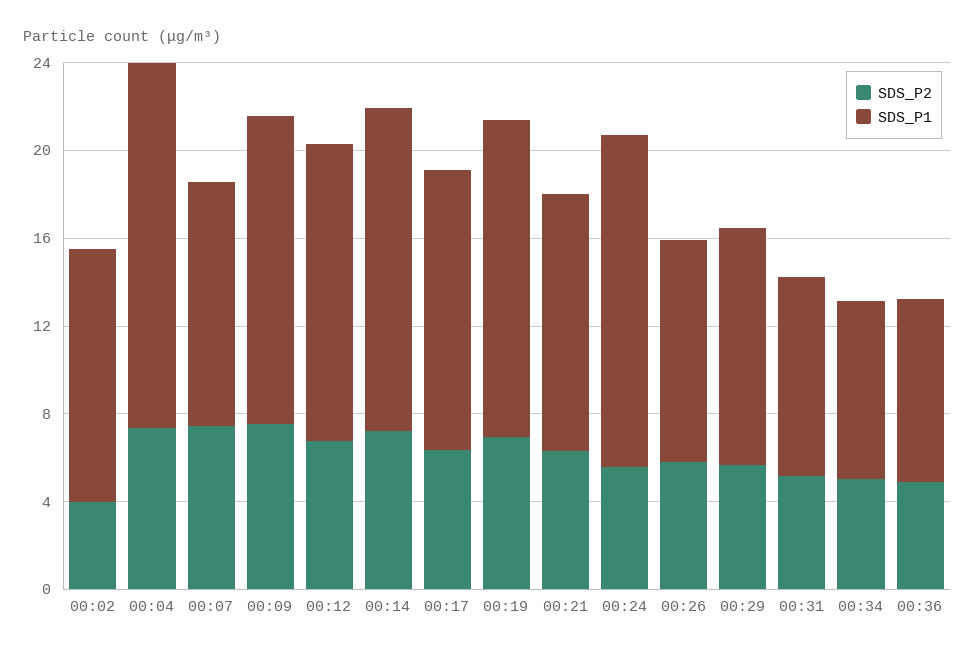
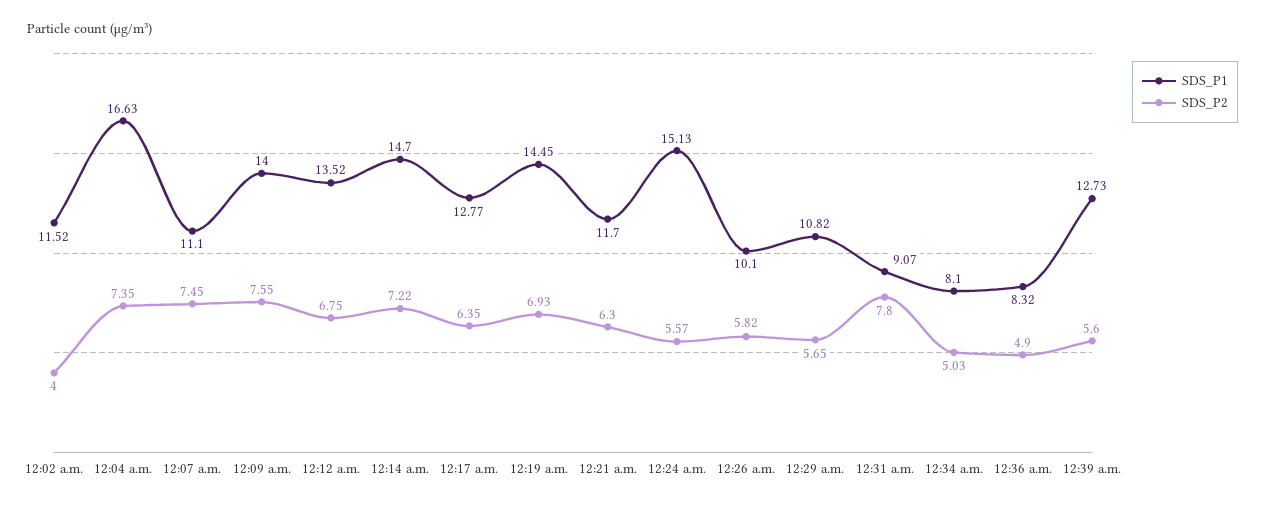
  {
    "SDS_P2": {
      "00:02": 4,
      "00:04": 7.35,
      "00:07": 7.45,
      "00:09": 7.55,
      "00:12": 6.75,
      "00:14": 7.22,
      "00:17": 6.35,
      "00:19": 6.93,
      "00:21": 6.3,
      "00:24": 5.57,
      "00:26": 5.82,
      "00:29": 5.65,
-     "00:31": 5,
+     "00:31": 7.8,
      "00:34": 5.03,
-     "00:36": 4.9
+     "00:36": 4.9,
+     "12:39 a.m.": 5.6
    },
    "SDS_P1": {
      "00:02": 11.52,
      "00:04": 16.63,
      "00:07": 11.1,
      "00:09": 14,
      "00:12": 13.52,
      "00:14": 14.7,
      "00:17": 12.77,
      "00:19": 14.45,
      "00:21": 11.7,
      "00:24": 15.13,
      "00:26": 10.1,
      "00:29": 10.82,
      "00:31": 9.07,
      "00:34": 8.1,
-     "00:36": 8.32
+     "00:36": 8.32,
+     "12:39 a.m.": 12.73
    }
  }

